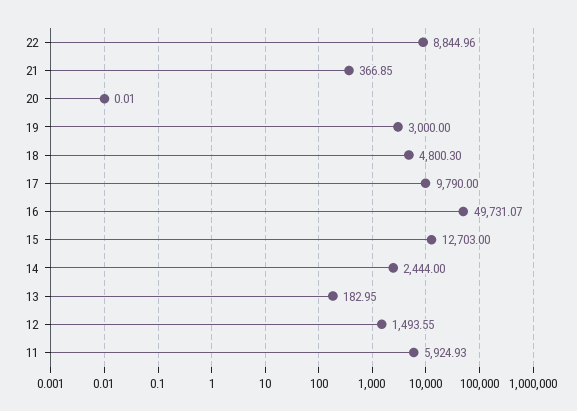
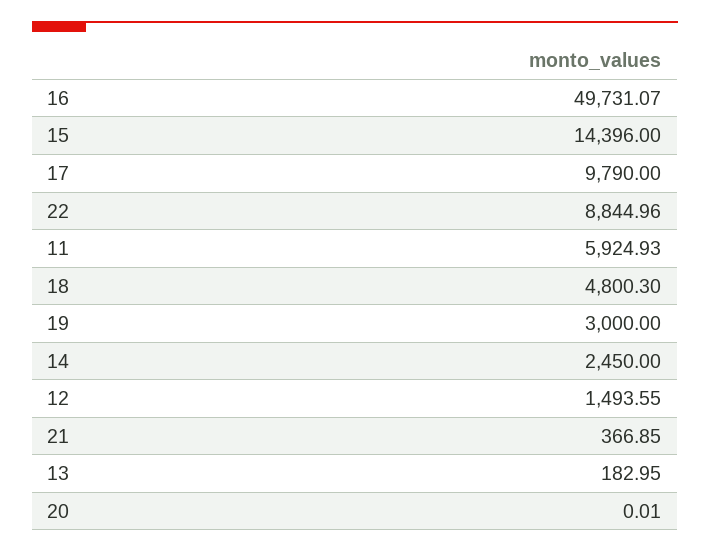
  {
    "22": 8844.96,
    "21": 366.85,
    "20": 0.01,
    "19": 3000,
    "18": 4800.3,
    "17": 9790,
    "16": 49731.07,
-   "15": 12703,
+   "15": 14396,
-   "14": 2444,
+   "14": 2450,
    "13": 182.95,
    "12": 1493.55,
    "11": 5924.93
  }

